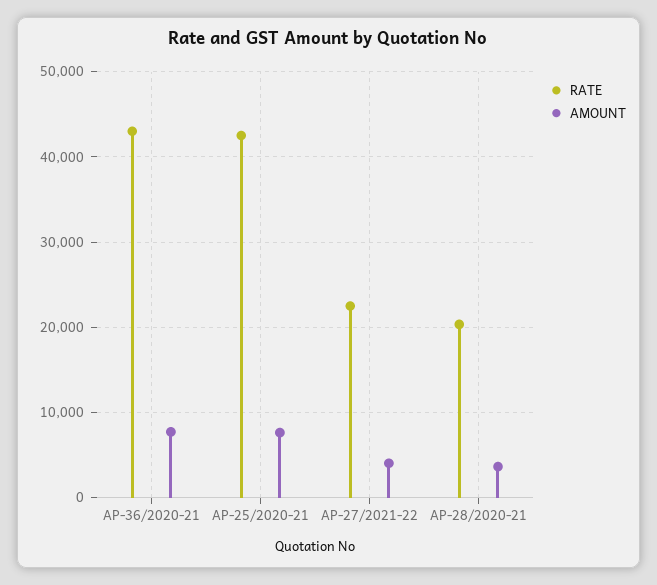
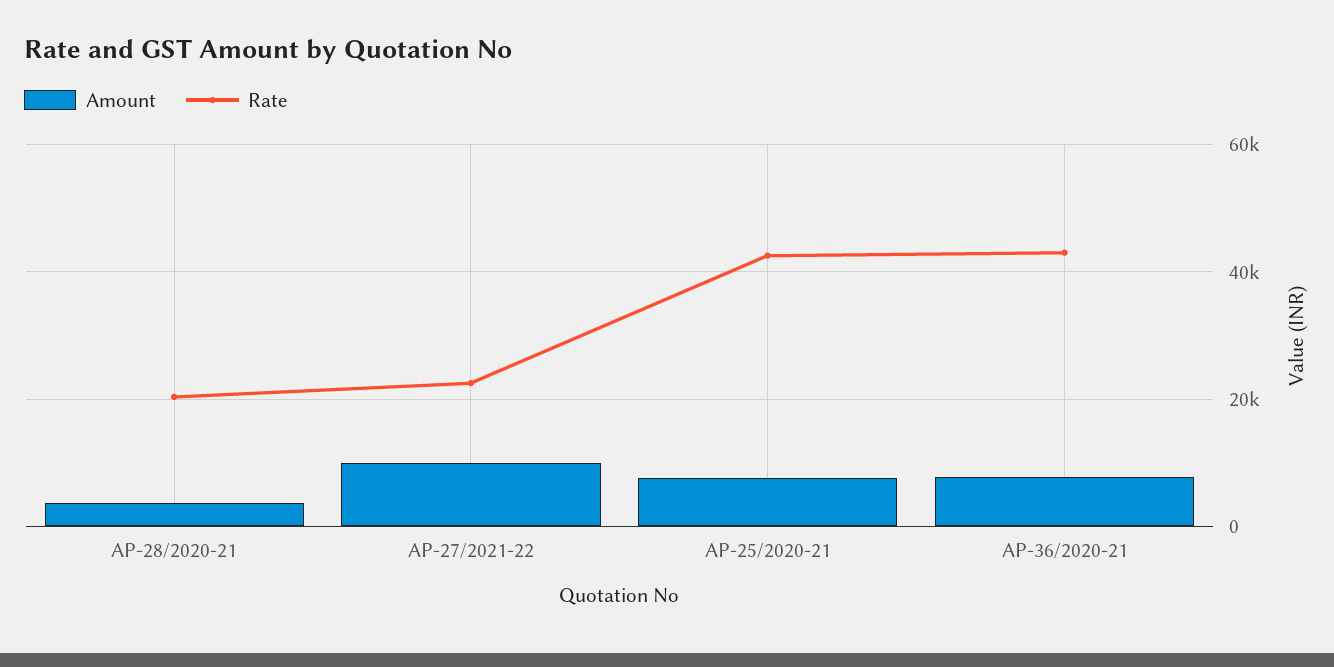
  {
    "RATE": {
      "AP-36/2020-21": 43000,
      "AP-25/2020-21": 43000,
      "AP-27/2021-22": 23000,
      "AP-28/2020-21": 20000
    },
    "AMOUNT": {
      "AP-36/2020-21": 8000,
      "AP-25/2020-21": 8000,
-     "AP-27/2021-22": 4000,
+     "AP-27/2021-22": 10000,
      "AP-28/2020-21": 4000
    }
  }

